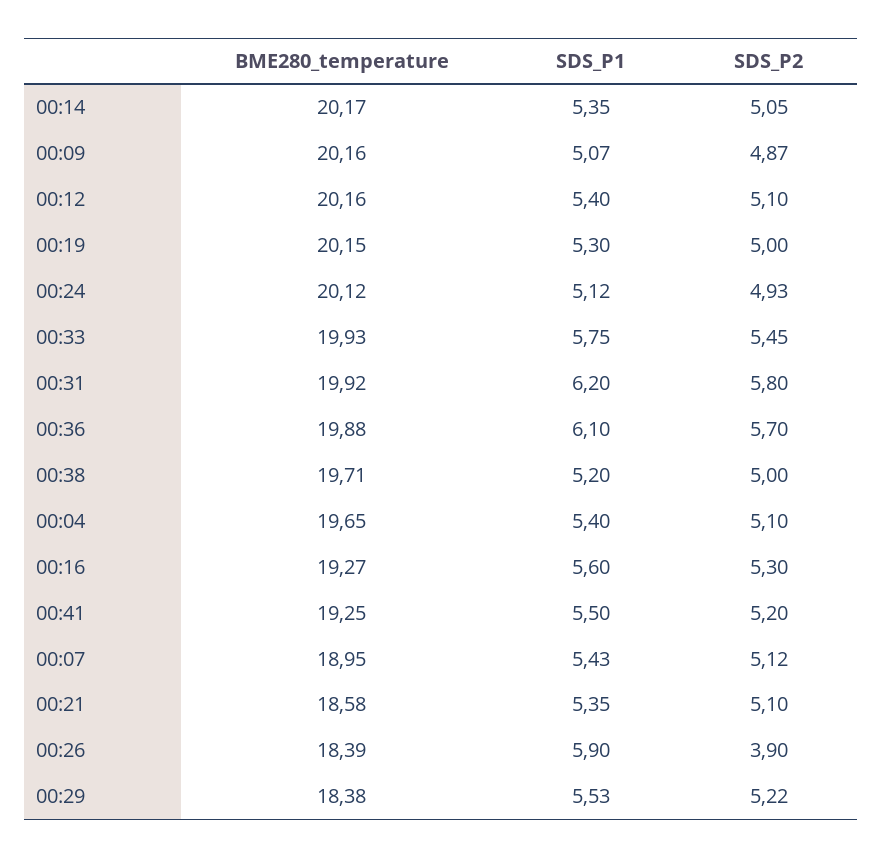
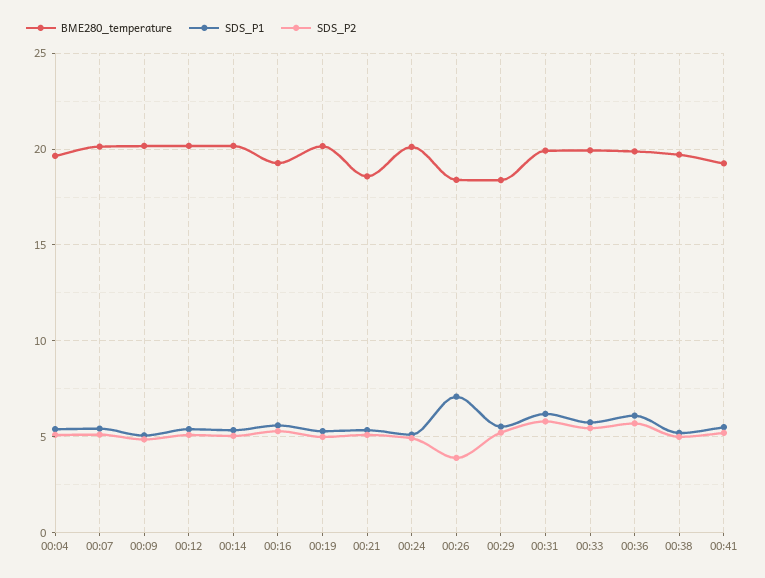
  {
    "BME280_temperature": {
      "00:14": 20.17,
      "00:09": 20.16,
      "00:12": 20.16,
      "00:19": 20.15,
      "00:24": 20.12,
      "00:33": 19.93,
      "00:31": 19.92,
      "00:36": 19.88,
      "00:38": 19.71,
      "00:04": 19.65,
      "00:16": 19.27,
      "00:41": 19.25,
-     "00:07": 18.95,
+     "00:07": 20,
      "00:21": 18.58,
      "00:26": 18.39,
      "00:29": 18.38
    },
    "SDS_P1": {
      "00:14": 5.35,
      "00:09": 5.07,
      "00:12": 5.4,
      "00:19": 5.3,
      "00:24": 5.12,
      "00:33": 5.75,
      "00:31": 6.2,
      "00:36": 6.1,
      "00:38": 5.2,
      "00:04": 5.4,
      "00:16": 5.6,
      "00:41": 5.5,
      "00:07": 5.43,
      "00:21": 5.35,
-     "00:26": 5.9,
+     "00:26": 7,
      "00:29": 5.53
    },
    "SDS_P2": {
      "00:14": 5.05,
      "00:09": 4.87,
      "00:12": 5.1,
      "00:19": 5,
      "00:24": 4.93,
      "00:33": 5.45,
      "00:31": 5.8,
      "00:36": 5.7,
      "00:38": 5,
      "00:04": 5.1,
      "00:16": 5.3,
      "00:41": 5.2,
      "00:07": 5.12,
      "00:21": 5.1,
      "00:26": 3.9,
      "00:29": 5.22
    }
  }

